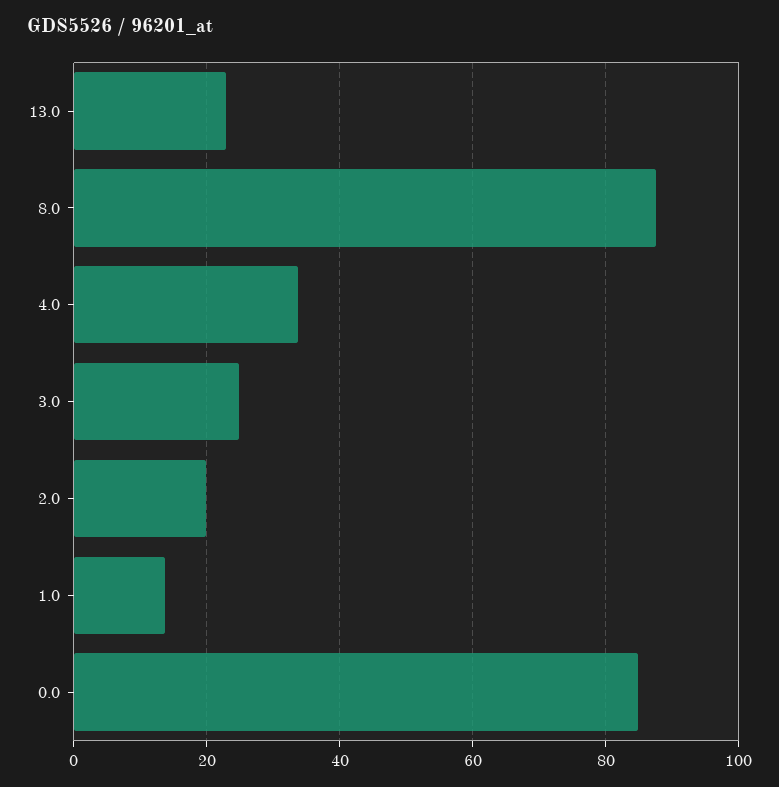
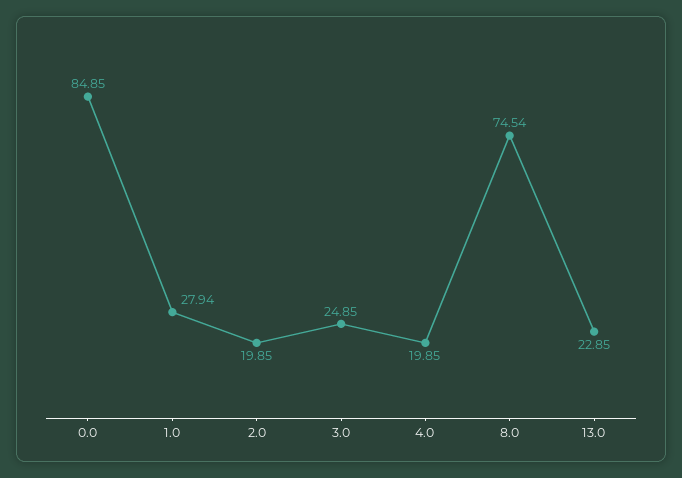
  {
    "13.0": 22.85,
-   "8.0": 88,
+   "8.0": 74.54,
-   "4.0": 34,
+   "4.0": 19.85,
    "3.0": 24.85,
    "2.0": 19.85,
-   "1.0": 14,
+   "1.0": 27.94,
    "0.0": 84.85
  }

